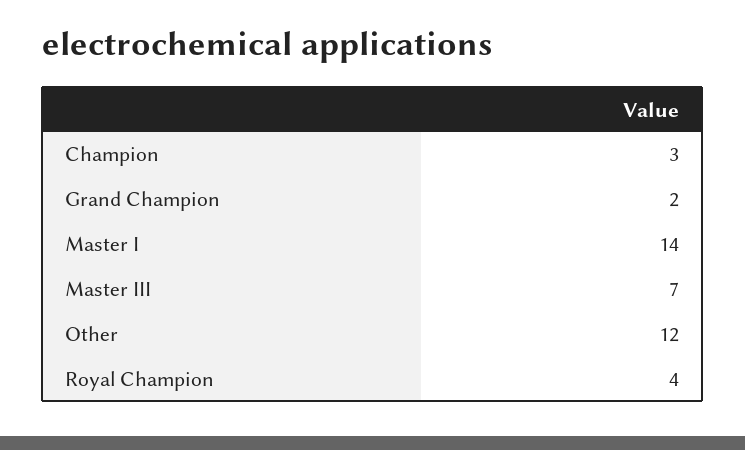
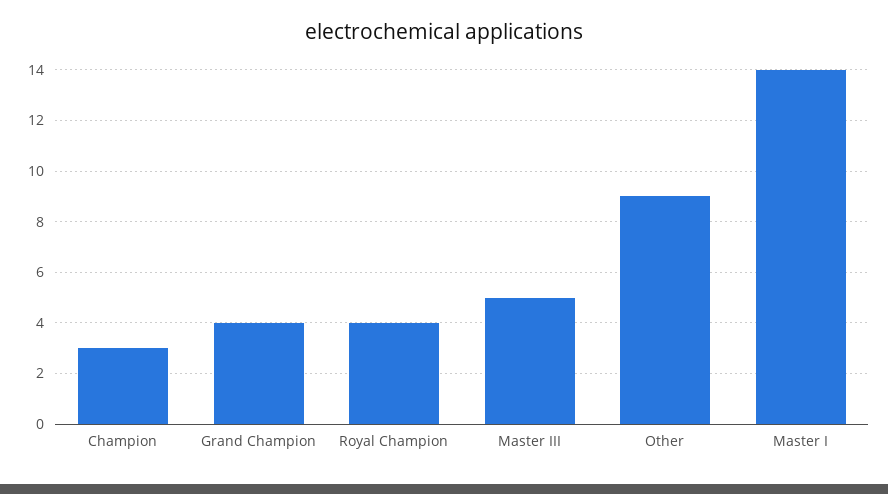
  {
    "Champion": 3,
-   "Grand Champion": 2,
+   "Grand Champion": 4,
    "Master I": 14,
-   "Master III": 7,
+   "Master III": 5,
-   "Other": 12,
+   "Other": 9,
    "Royal Champion": 4
  }

